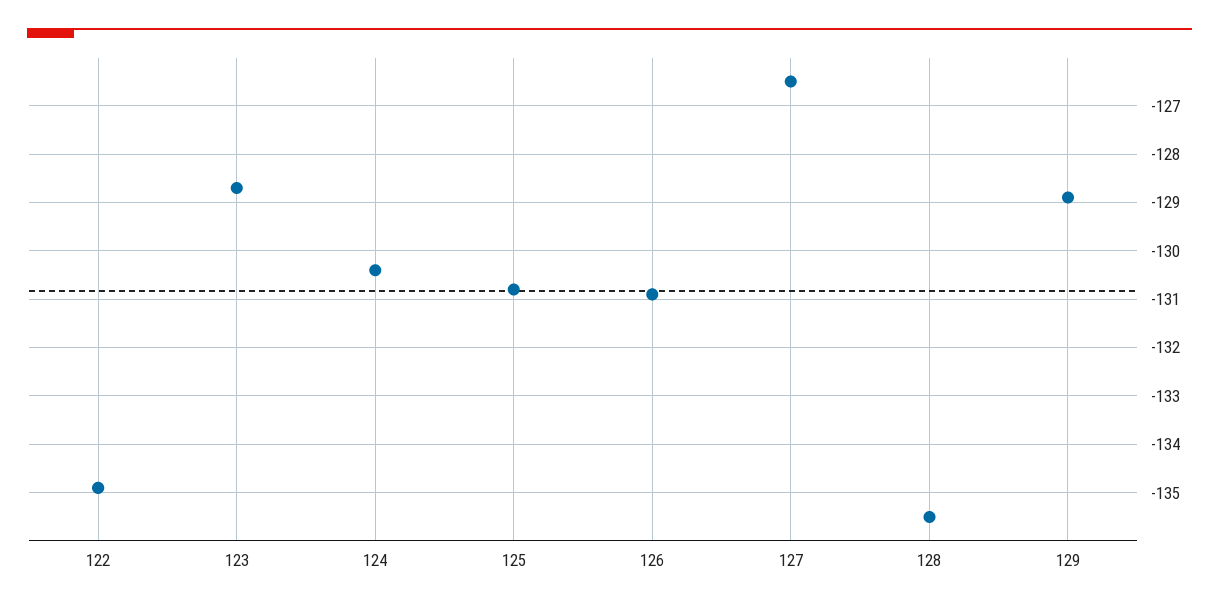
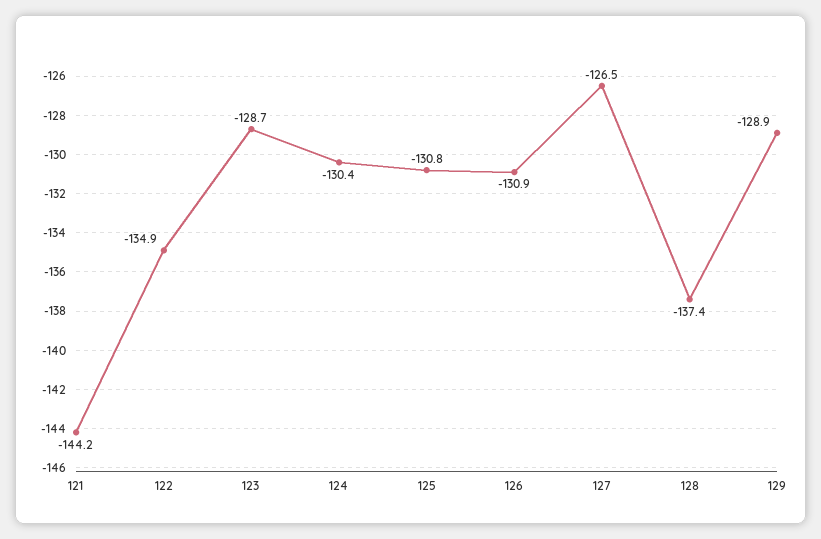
  {
    "122": -134.9,
    "123": -128.7,
    "124": -130.4,
    "125": -130.8,
    "126": -130.9,
    "127": -126.5,
-   "128": -135.5,
+   "128": -137.4,
-   "129": -128.9
+   "129": -128.9,
+   "121": -144.2
  }

